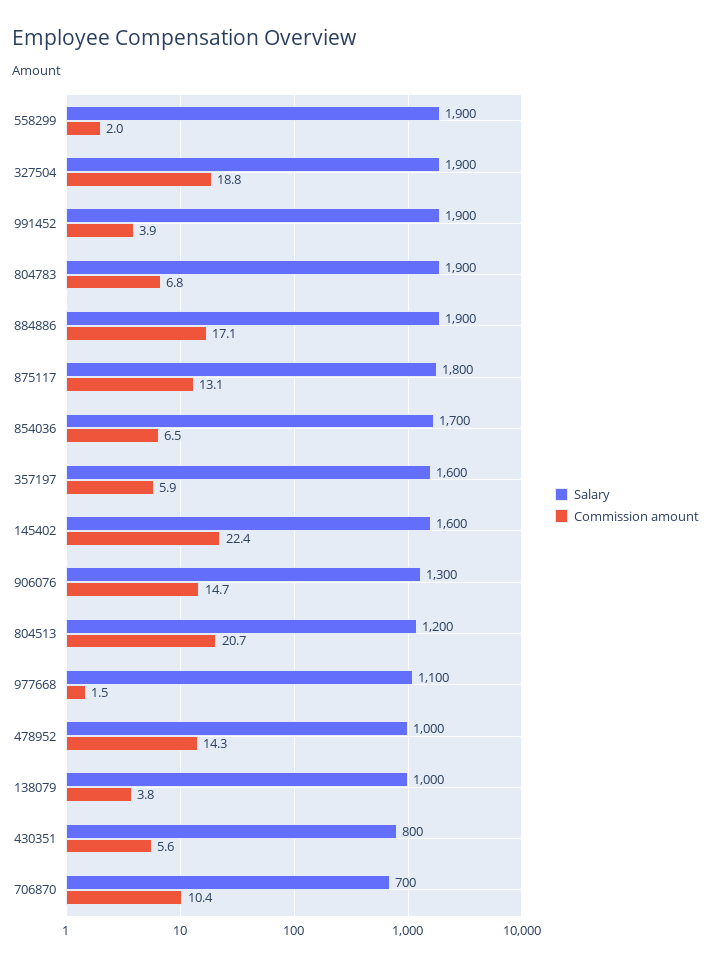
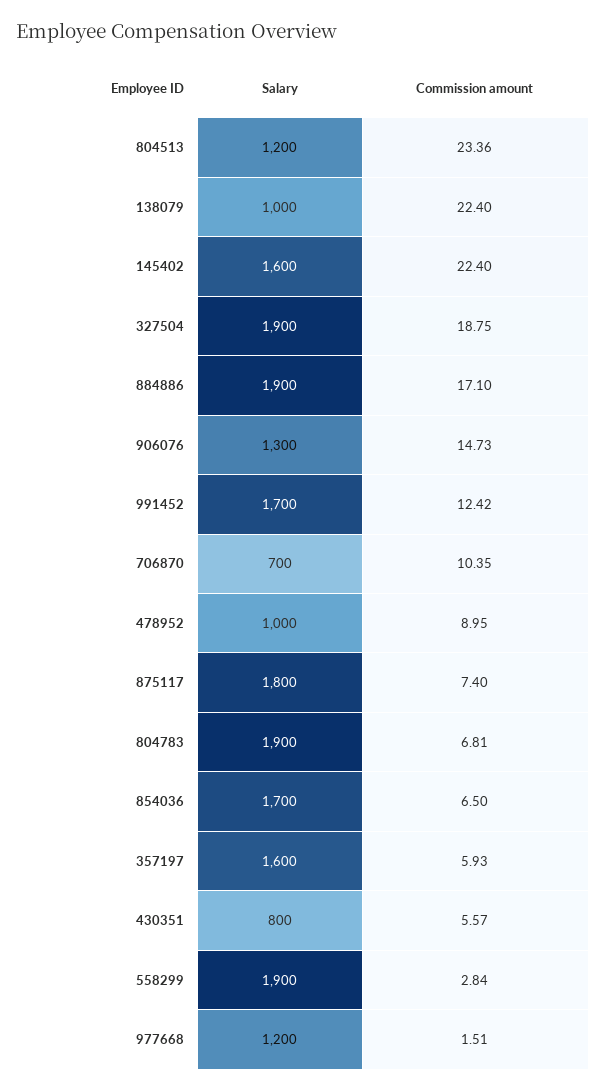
  {
    "Salary": {
      "558299": 1900,
      "327504": 1900,
-     "991452": 1900,
+     "991452": 1700,
      "804783": 1900,
      "884886": 1900,
      "875117": 1800,
      "854036": 1700,
      "357197": 1600,
      "145402": 1600,
      "906076": 1300,
      "804513": 1200,
-     "977668": 1100,
+     "977668": 1200,
      "478952": 1000,
      "138079": 1000,
      "430351": 800,
      "706870": 700
    },
    "Commission amount": {
-     "558299": 2,
+     "558299": 2.84,
      "327504": 18.75,
-     "991452": 3.9,
+     "991452": 12.42,
      "804783": 6.81,
      "884886": 17.1,
-     "875117": 13.1,
+     "875117": 7.4,
      "854036": 6.5,
      "357197": 5.93,
      "145402": 22.4,
      "906076": 14.73,
-     "804513": 20.7,
+     "804513": 23.36,
      "977668": 1.51,
-     "478952": 14.3,
+     "478952": 8.95,
-     "138079": 3.8,
+     "138079": 22.4,
      "430351": 5.57,
      "706870": 10.35
    }
  }

